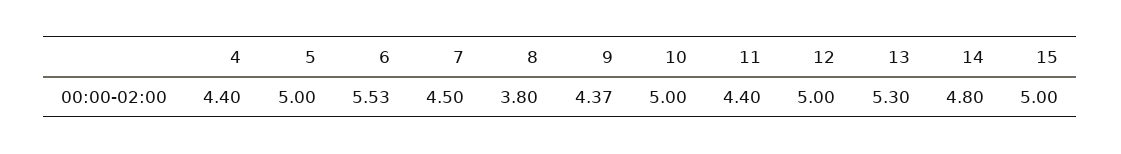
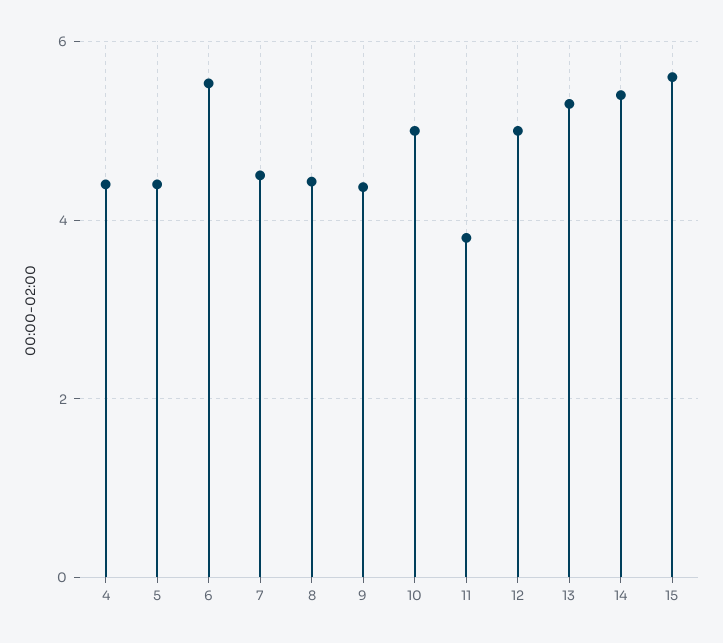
  {
    "4": 4.4,
-   "5": 5,
+   "5": 4.4,
    "6": 5.53,
    "7": 4.5,
-   "8": 3.8,
+   "8": 4.4,
    "9": 4.37,
    "10": 5,
-   "11": 4.4,
+   "11": 3.8,
    "12": 5,
    "13": 5.3,
-   "14": 4.8,
+   "14": 5.4,
-   "15": 5
+   "15": 5.6
  }

